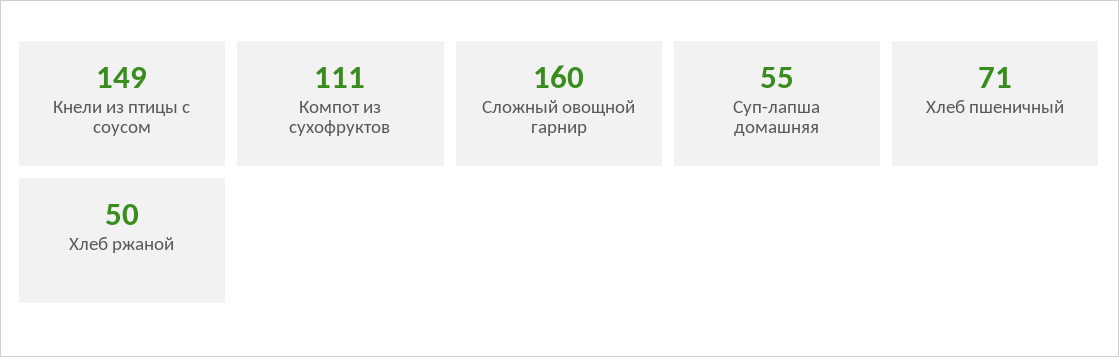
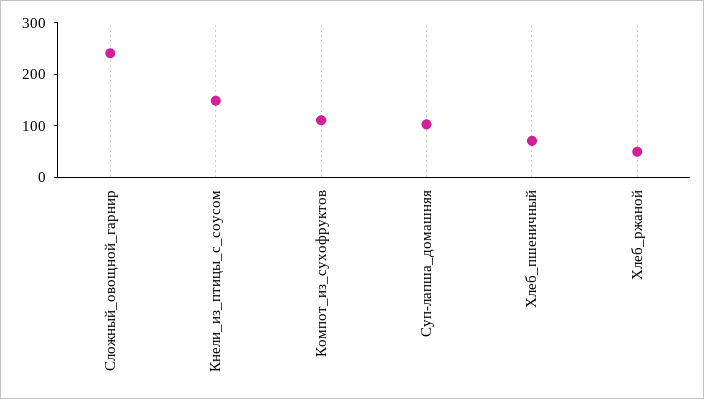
  {
    "Кнели из птицы с соусом": 149,
    "Компот из сухофруктов": 111,
-   "Сложный овощной гарнир": 160,
+   "Сложный овощной гарнир": 240,
-   "Суп-лапша домашняя": 55,
+   "Суп-лапша домашняя": 100,
    "Хлеб пшеничный": 71,
    "Хлеб ржаной": 50
  }

